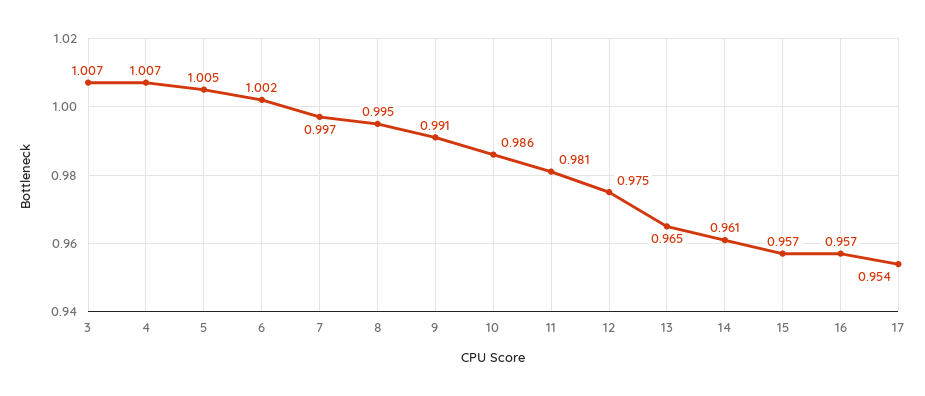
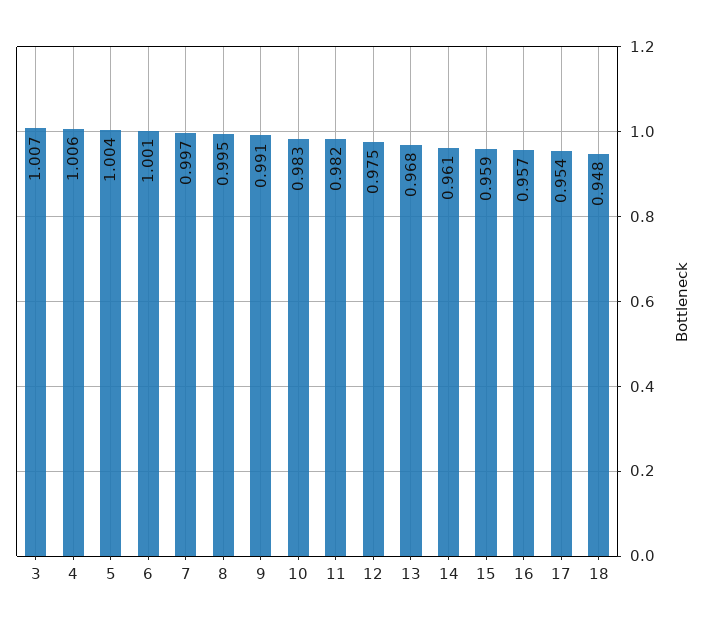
  {
    "3": 1.007,
-   "4": 1.007,
+   "4": 1.006,
-   "5": 1.005,
+   "5": 1.004,
-   "6": 1.002,
+   "6": 1.001,
    "7": 0.997,
    "8": 0.995,
    "9": 0.991,
-   "10": 0.986,
+   "10": 0.983,
-   "11": 0.981,
+   "11": 0.982,
    "12": 0.975,
-   "13": 0.965,
+   "13": 0.968,
    "14": 0.961,
-   "15": 0.957,
+   "15": 0.959,
    "16": 0.957,
-   "17": 0.954
+   "17": 0.954,
+   "18": 0.948
  }

